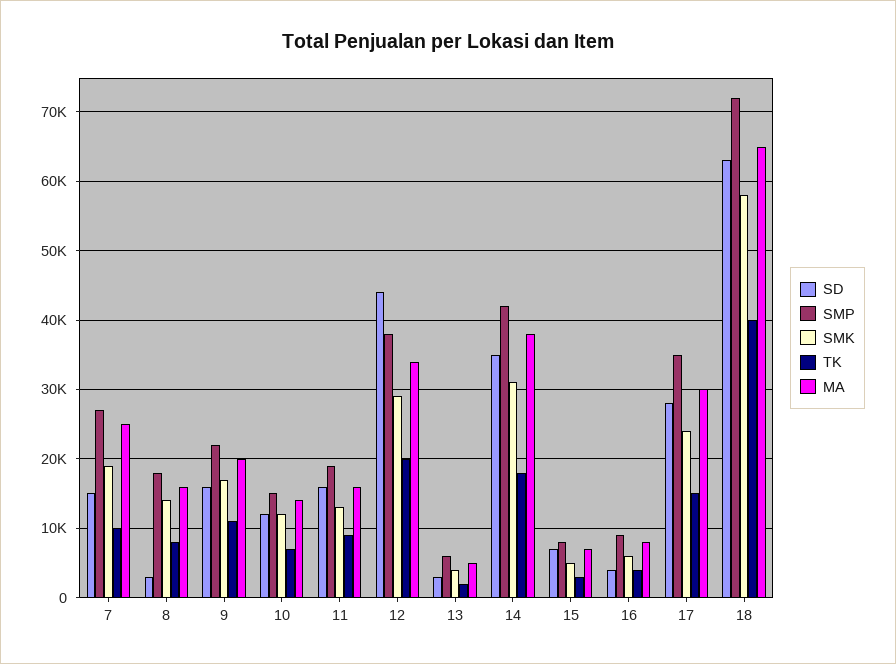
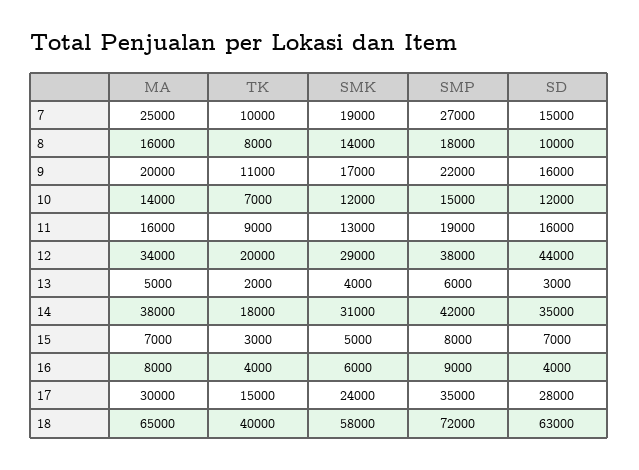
  {
    "SD": {
      "7": 15000,
-     "8": 3000,
+     "8": 10000,
      "9": 16000,
      "10": 12000,
      "11": 16000,
      "12": 44000,
      "13": 3000,
      "14": 35000,
      "15": 7000,
      "16": 4000,
      "17": 28000,
      "18": 63000
    },
    "SMP": {
      "7": 27000,
      "8": 18000,
      "9": 22000,
      "10": 15000,
      "11": 19000,
      "12": 38000,
      "13": 6000,
      "14": 42000,
      "15": 8000,
      "16": 9000,
      "17": 35000,
      "18": 72000
    },
    "SMK": {
      "7": 19000,
      "8": 14000,
      "9": 17000,
      "10": 12000,
      "11": 13000,
      "12": 29000,
      "13": 4000,
      "14": 31000,
      "15": 5000,
      "16": 6000,
      "17": 24000,
      "18": 58000
    },
    "TK": {
      "7": 10000,
      "8": 8000,
      "9": 11000,
      "10": 7000,
      "11": 9000,
      "12": 20000,
      "13": 2000,
      "14": 18000,
      "15": 3000,
      "16": 4000,
      "17": 15000,
      "18": 40000
    },
    "MA": {
      "7": 25000,
      "8": 16000,
      "9": 20000,
      "10": 14000,
      "11": 16000,
      "12": 34000,
      "13": 5000,
      "14": 38000,
      "15": 7000,
      "16": 8000,
      "17": 30000,
      "18": 65000
    }
  }

